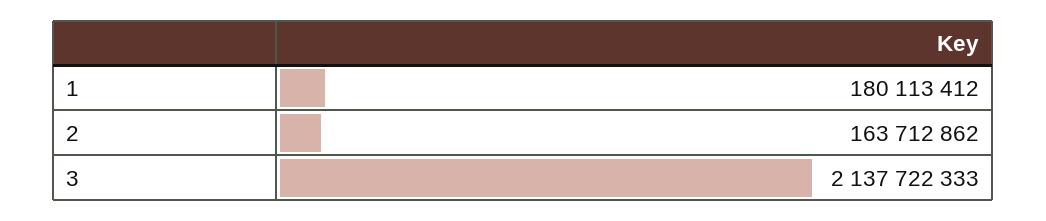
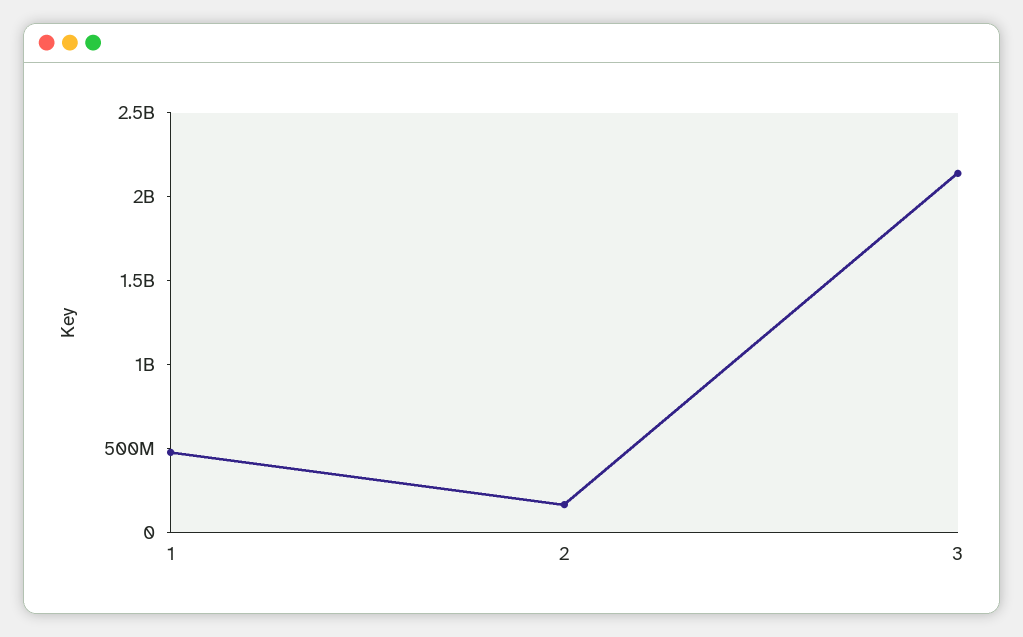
  {
-   "1": 180113412,
+   "1": 500000000,
    "2": 163712862,
    "3": 2137722333
  }

